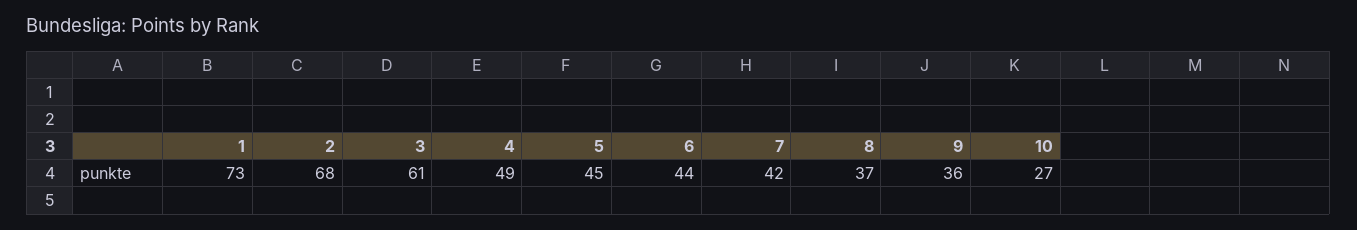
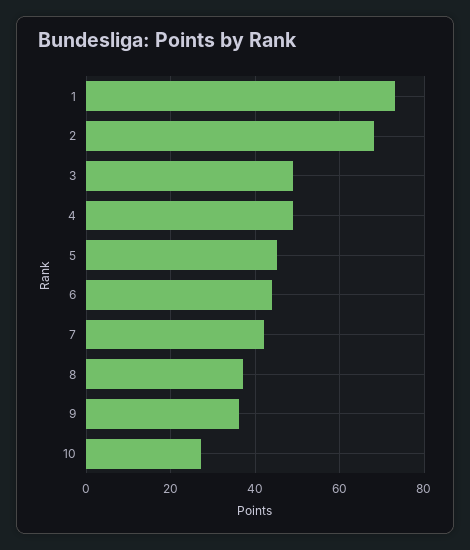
  {
    "1": 73,
    "2": 68,
-   "3": 61,
+   "3": 50,
    "4": 49,
    "5": 45,
    "6": 44,
    "7": 42,
    "8": 37,
    "9": 36,
    "10": 27
  }

